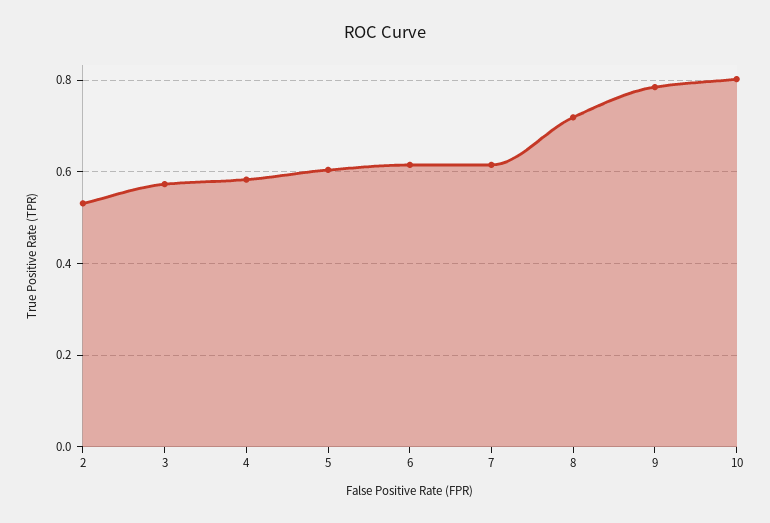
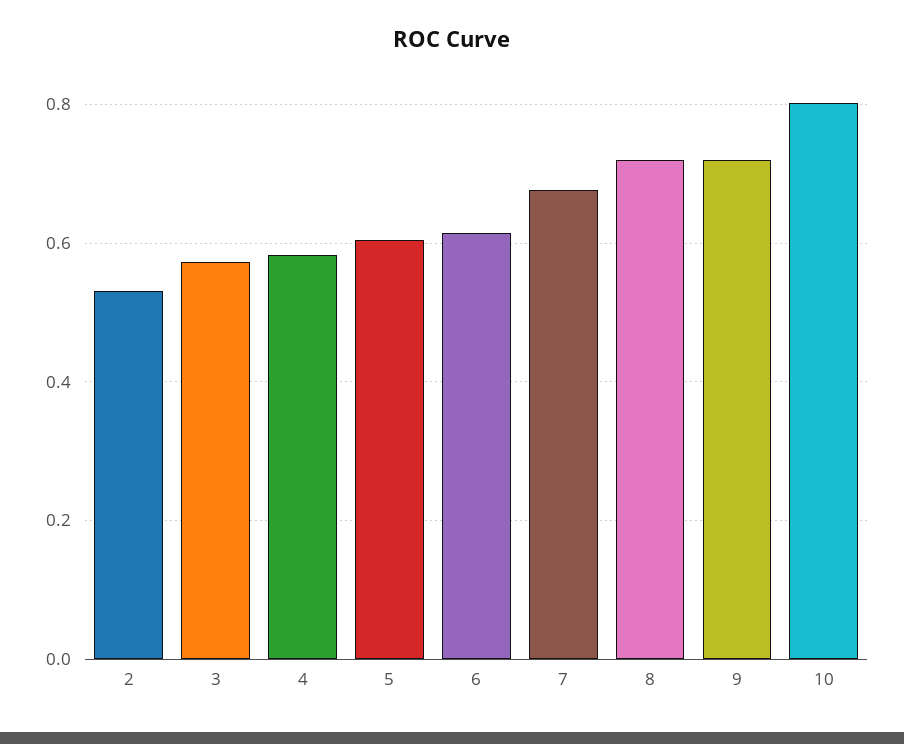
  {
    "2": 0.54,
    "3": 0.58,
    "4": 0.58,
    "5": 0.6,
    "6": 0.62,
-   "7": 0.62,
+   "7": 0.68,
    "8": 0.72,
-   "9": 0.78,
+   "9": 0.72,
    "10": 0.8
  }

